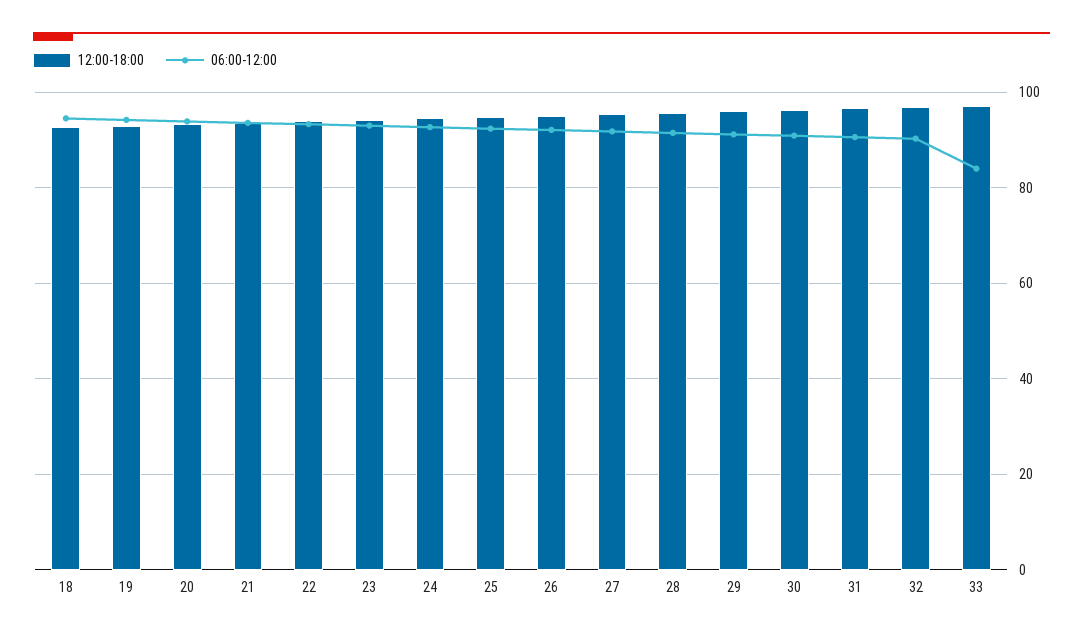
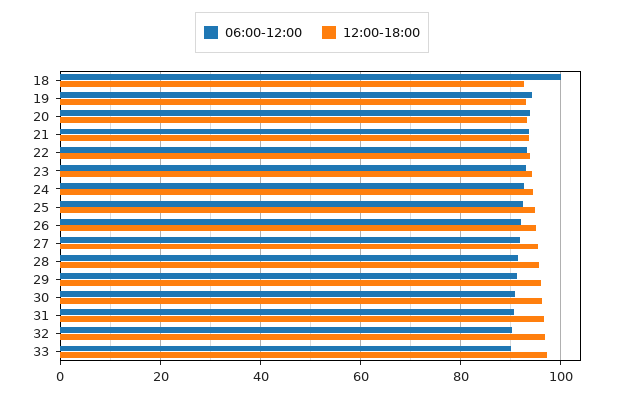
  {
    "12:00-18:00": {
      "18": 92,
      "19": 94,
      "20": 94,
      "21": 94,
      "22": 94,
      "23": 94,
      "24": 94,
      "25": 94,
      "26": 96,
      "27": 96,
      "28": 96,
      "29": 96,
      "30": 96,
      "31": 96,
      "32": 96,
      "33": 98
    },
    "06:00-12:00": {
-     "18": 94,
+     "18": 100,
      "19": 94,
      "20": 94,
      "21": 94,
      "22": 94,
      "23": 94,
      "24": 92,
      "25": 92,
      "26": 92,
      "27": 92,
      "28": 92,
      "29": 92,
      "30": 90,
      "31": 90,
      "32": 90,
-     "33": 84
+     "33": 90
    }
  }

